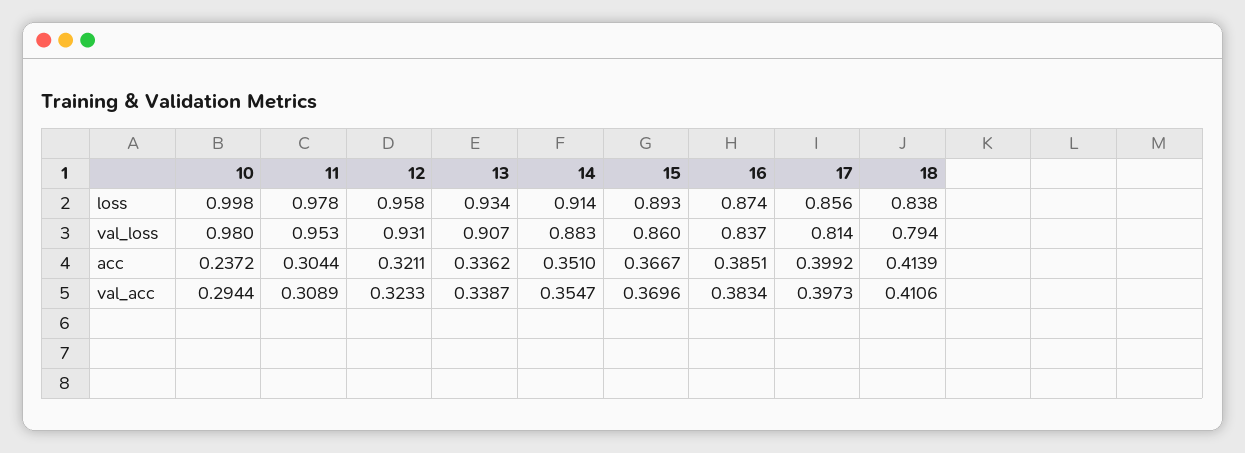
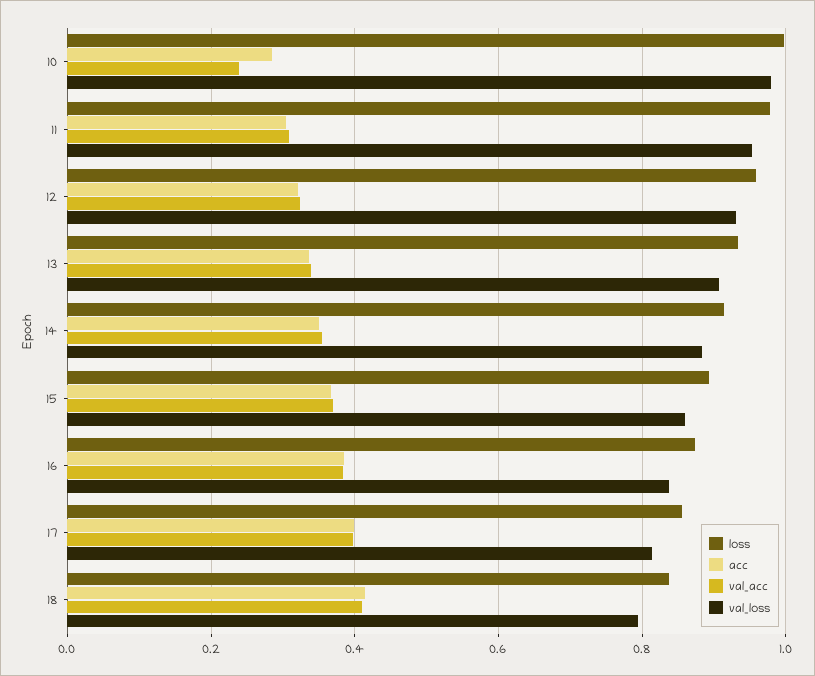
  {
    "loss": {
      "10": 0.998,
      "11": 0.978,
      "12": 0.958,
      "13": 0.934,
      "14": 0.914,
      "15": 0.893,
      "16": 0.874,
      "17": 0.856,
      "18": 0.838
    },
    "val_loss": {
      "10": 0.98,
      "11": 0.953,
      "12": 0.931,
      "13": 0.907,
      "14": 0.883,
      "15": 0.86,
      "16": 0.837,
      "17": 0.814,
      "18": 0.794
    },
    "acc": {
-     "10": 0.2372,
+     "10": 0.28,
      "11": 0.3044,
      "12": 0.3211,
      "13": 0.3362,
      "14": 0.351,
      "15": 0.3667,
      "16": 0.3851,
      "17": 0.3992,
      "18": 0.4139
    },
    "val_acc": {
-     "10": 0.2944,
+     "10": 0.24,
      "11": 0.3089,
      "12": 0.3233,
      "13": 0.3387,
      "14": 0.3547,
      "15": 0.3696,
      "16": 0.3834,
      "17": 0.3973,
      "18": 0.4106
    }
  }

